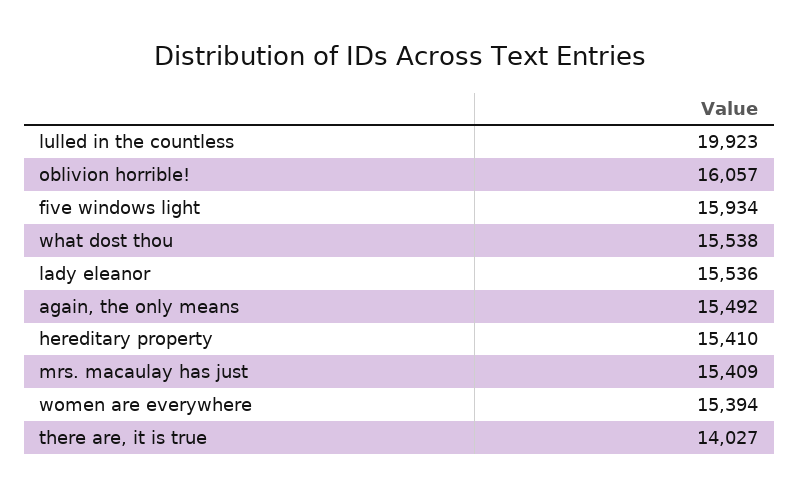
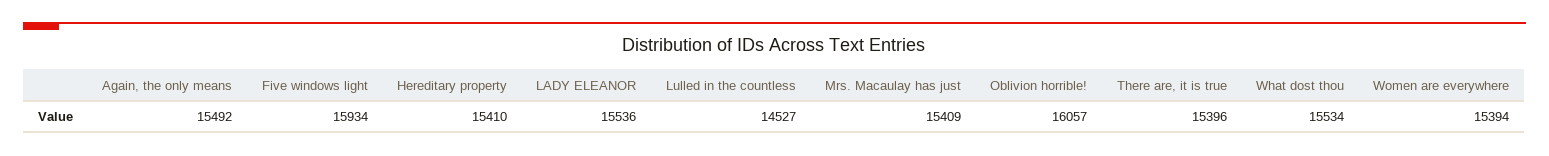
  {
-   "lulled in the countless": 19923,
+   "lulled in the countless": 14527,
    "oblivion horrible!": 16057,
    "five windows light": 15934,
-   "what dost thou": 15538,
+   "what dost thou": 15534,
    "lady eleanor": 15536,
    "again, the only means": 15492,
    "hereditary property": 15410,
    "mrs. macaulay has just": 15409,
    "women are everywhere": 15394,
-   "there are, it is true": 14027
+   "there are, it is true": 15396
  }

